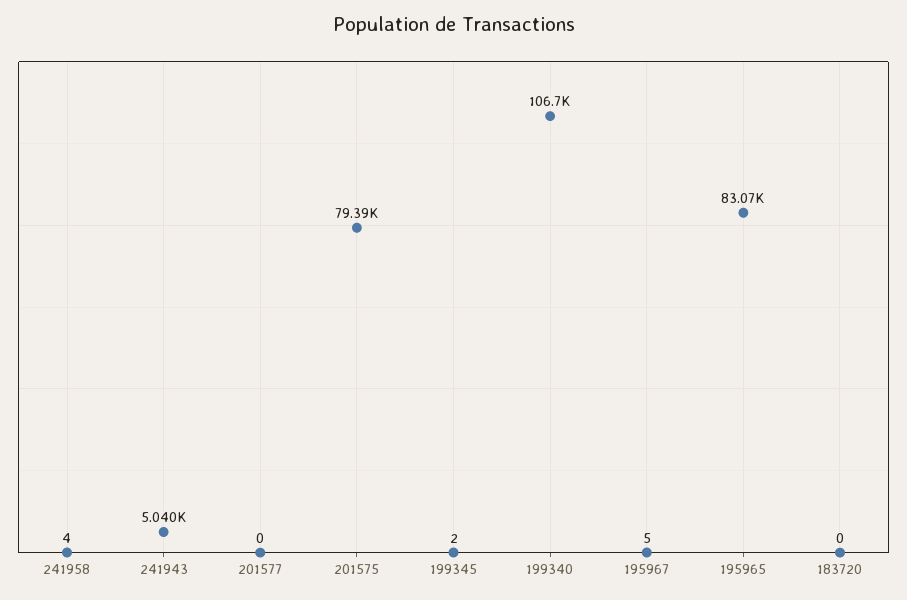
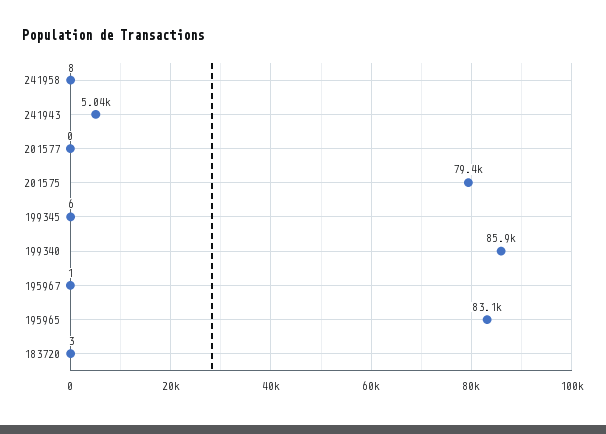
  {
-   "241958": 4,
+   "241958": 8,
    "241943": 5040,
    "201577": 0,
    "201575": 79390,
-   "199345": 2,
+   "199345": 6,
-   "199340": 106700,
+   "199340": 85900,
-   "195967": 5,
+   "195967": 1,
    "195965": 83070,
-   "183720": 0
+   "183720": 3
  }

